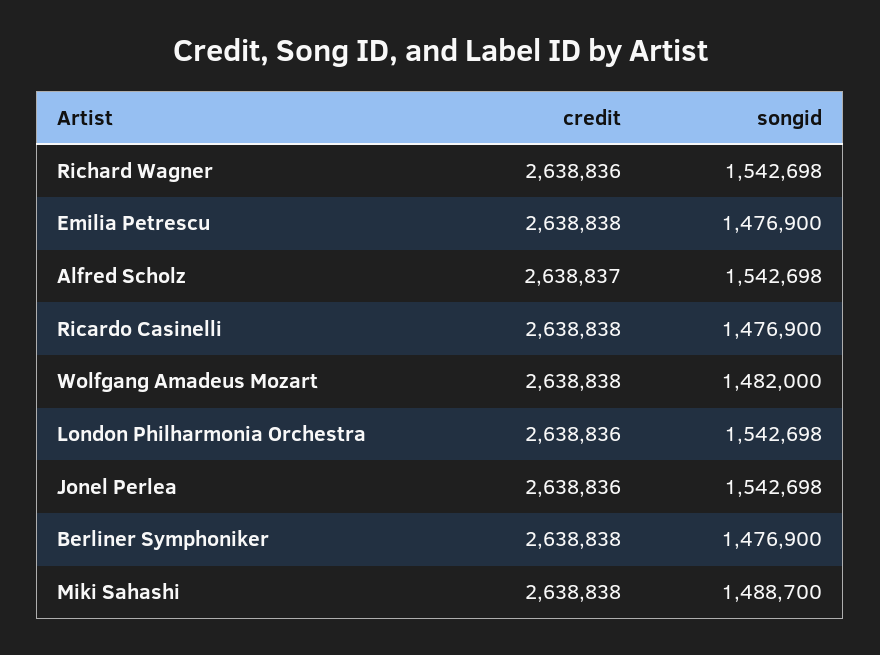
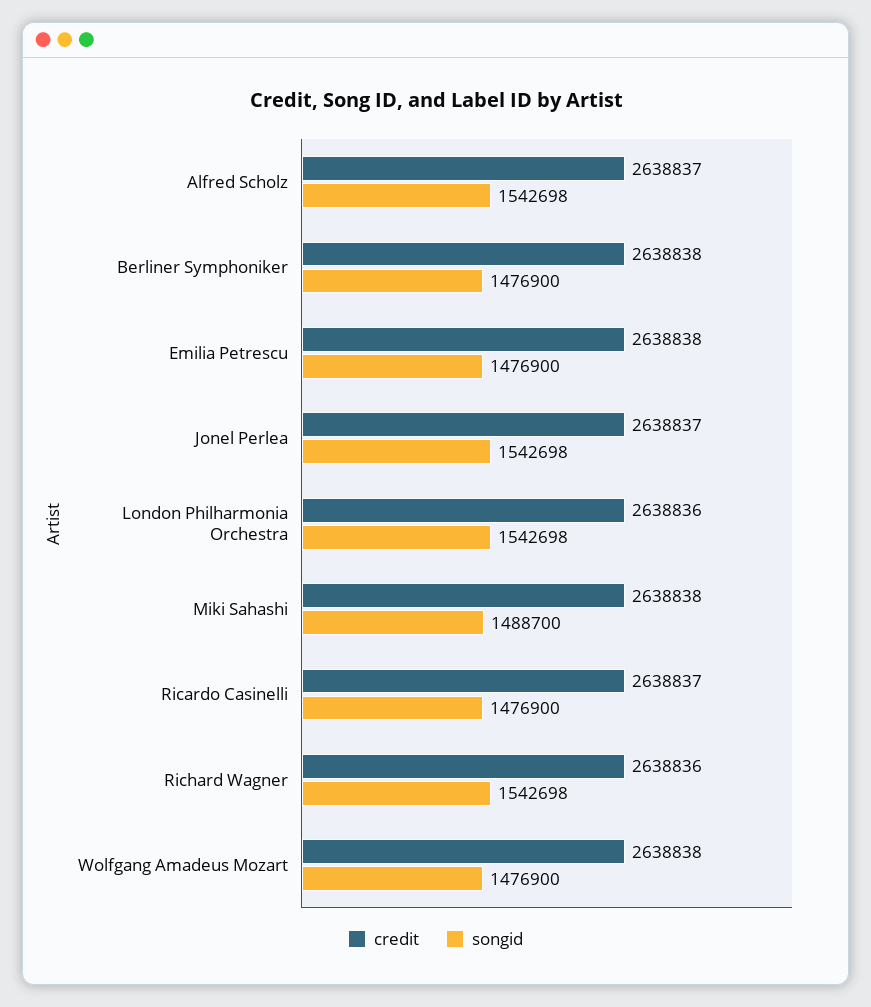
  {
    "credit": {
      "Richard Wagner": 2638836,
      "Emilia Petrescu": 2638838,
      "Alfred Scholz": 2638837,
-     "Ricardo Casinelli": 2638838,
+     "Ricardo Casinelli": 2638837,
      "Wolfgang Amadeus Mozart": 2638838,
      "London Philharmonia Orchestra": 2638836,
-     "Jonel Perlea": 2638836,
+     "Jonel Perlea": 2638837,
      "Berliner Symphoniker": 2638838,
      "Miki Sahashi": 2638838
    },
    "songid": {
      "Richard Wagner": 1542698,
      "Emilia Petrescu": 1476900,
      "Alfred Scholz": 1542698,
      "Ricardo Casinelli": 1476900,
-     "Wolfgang Amadeus Mozart": 1482000,
+     "Wolfgang Amadeus Mozart": 1476900,
      "London Philharmonia Orchestra": 1542698,
      "Jonel Perlea": 1542698,
      "Berliner Symphoniker": 1476900,
      "Miki Sahashi": 1488700
    }
  }

